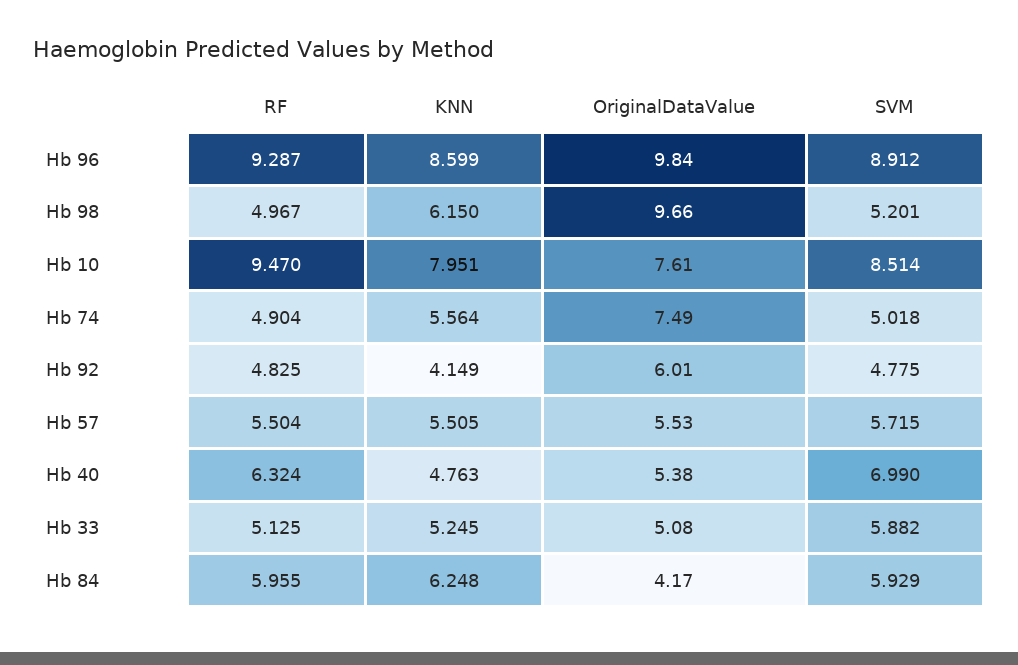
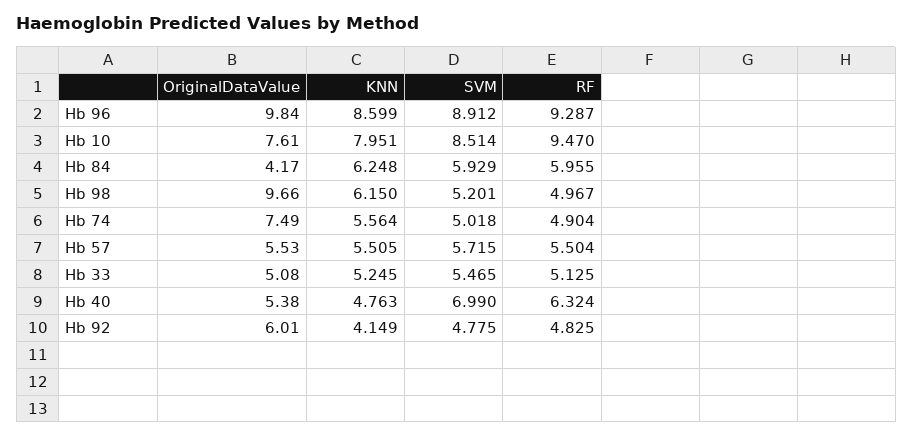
  {
    "RF": {
      "Hb 96": 9.287,
      "Hb 98": 4.967,
      "Hb 10": 9.47,
      "Hb 74": 4.904,
      "Hb 92": 4.825,
      "Hb 57": 5.504,
      "Hb 40": 6.324,
      "Hb 33": 5.125,
      "Hb 84": 5.955
    },
    "KNN": {
      "Hb 96": 8.599,
      "Hb 98": 6.15,
      "Hb 10": 7.951,
      "Hb 74": 5.564,
      "Hb 92": 4.149,
      "Hb 57": 5.505,
      "Hb 40": 4.763,
      "Hb 33": 5.245,
      "Hb 84": 6.248
    },
    "OriginalDataValue": {
      "Hb 96": 9.84,
      "Hb 98": 9.66,
      "Hb 10": 7.61,
      "Hb 74": 7.49,
      "Hb 92": 6.01,
      "Hb 57": 5.53,
      "Hb 40": 5.38,
      "Hb 33": 5.08,
      "Hb 84": 4.17
    },
    "SVM": {
      "Hb 96": 8.912,
      "Hb 98": 5.201,
      "Hb 10": 8.514,
      "Hb 74": 5.018,
      "Hb 92": 4.775,
      "Hb 57": 5.715,
      "Hb 40": 6.99,
-     "Hb 33": 5.882,
+     "Hb 33": 5.465,
      "Hb 84": 5.929
    }
  }

